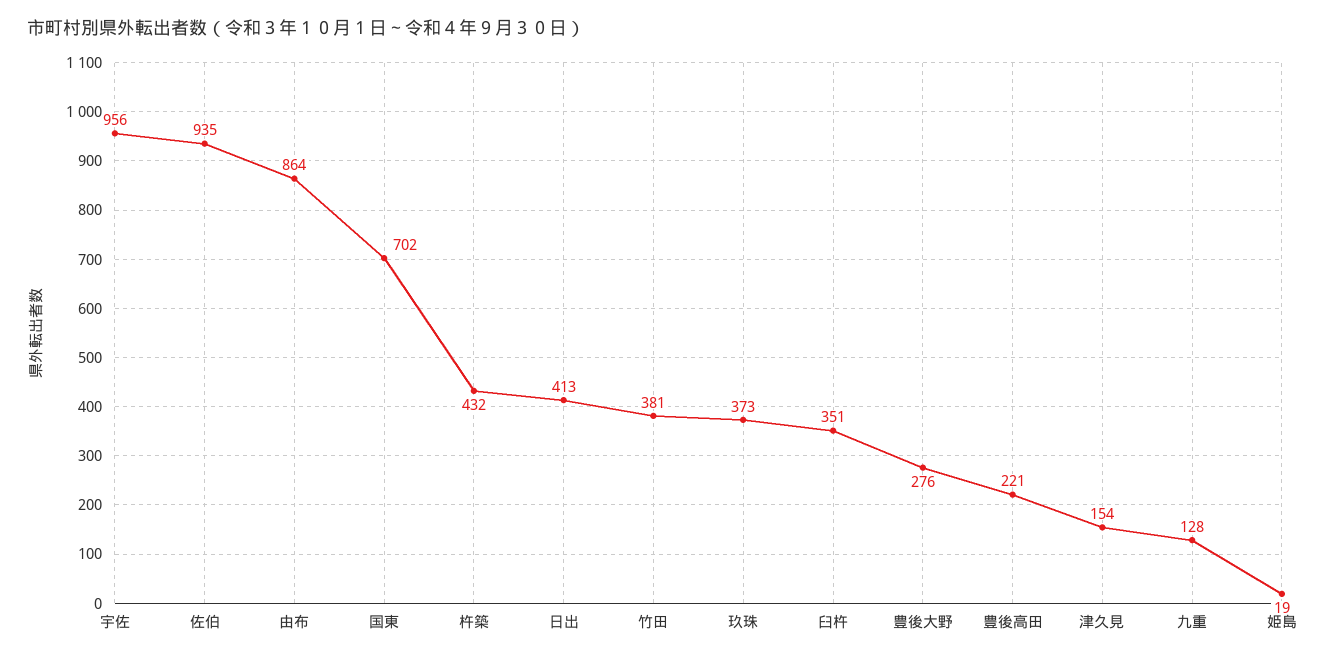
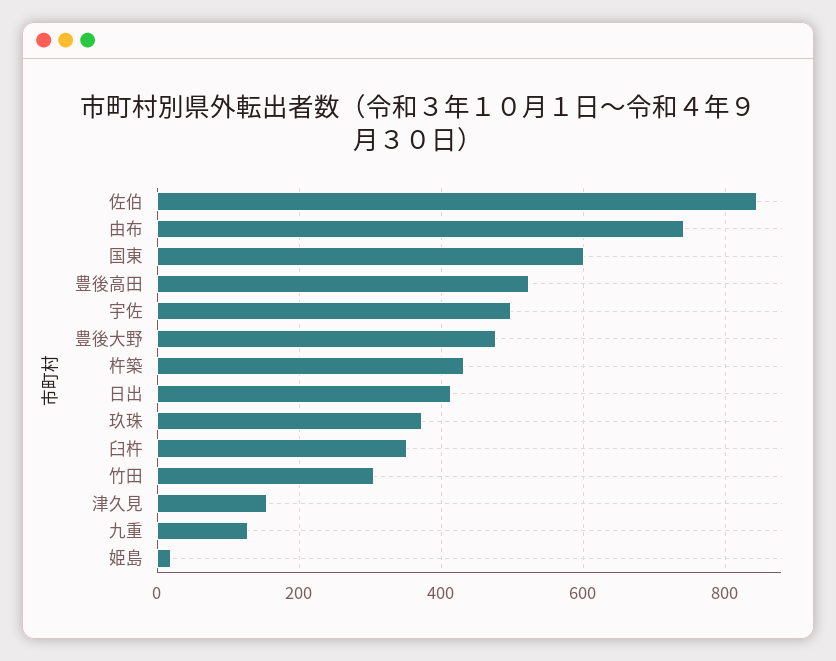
  {
-   "宇佐": 956,
+   "宇佐": 500,
-   "佐伯": 935,
+   "佐伯": 840,
-   "由布": 864,
+   "由布": 740,
-   "国東": 702,
+   "国東": 600,
    "杵築": 432,
    "日出": 413,
-   "竹田": 381,
+   "竹田": 300,
    "玖珠": 373,
    "臼杵": 351,
-   "豊後大野": 276,
+   "豊後大野": 480,
-   "豊後高田": 221,
+   "豊後高田": 520,
    "津久見": 154,
    "九重": 128,
    "姫島": 19
  }

